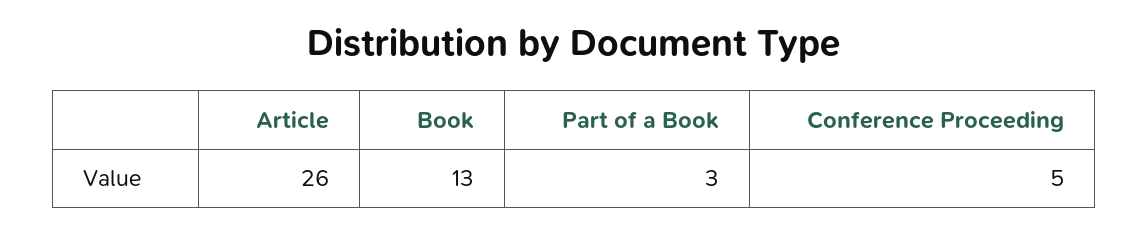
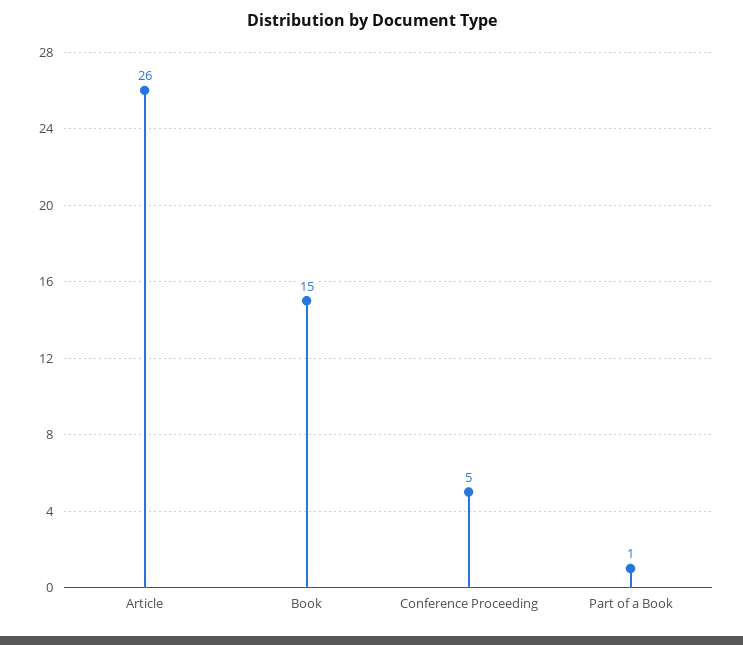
  {
    "Article": 26,
-   "Book": 13,
+   "Book": 15,
-   "Part of a Book": 3,
+   "Part of a Book": 1,
    "Conference Proceeding": 5
  }

